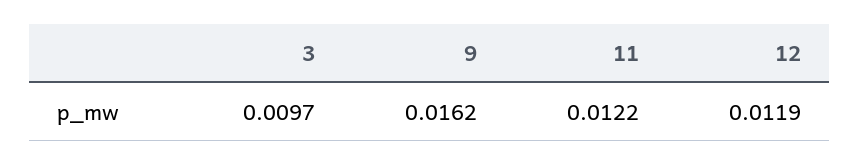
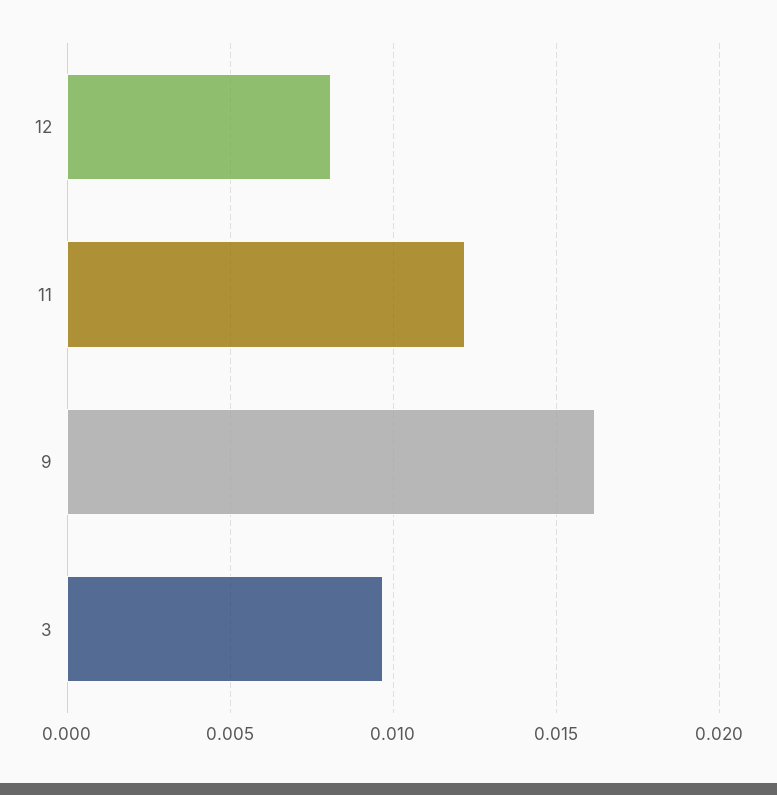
  {
    "3": 0.0097,
    "9": 0.0162,
    "11": 0.0122,
-   "12": 0.0119
+   "12": 0.008
  }

